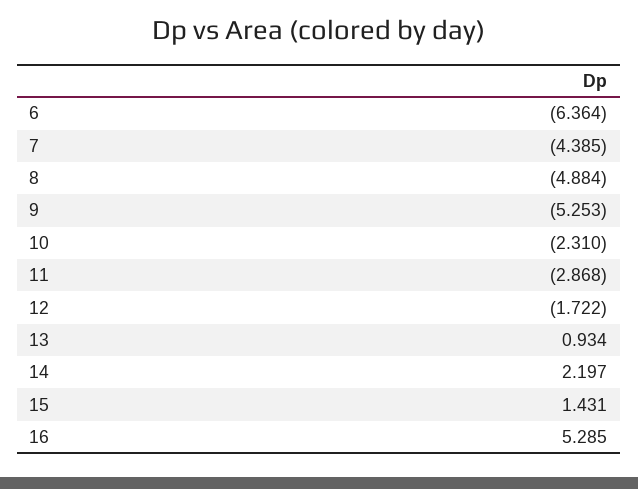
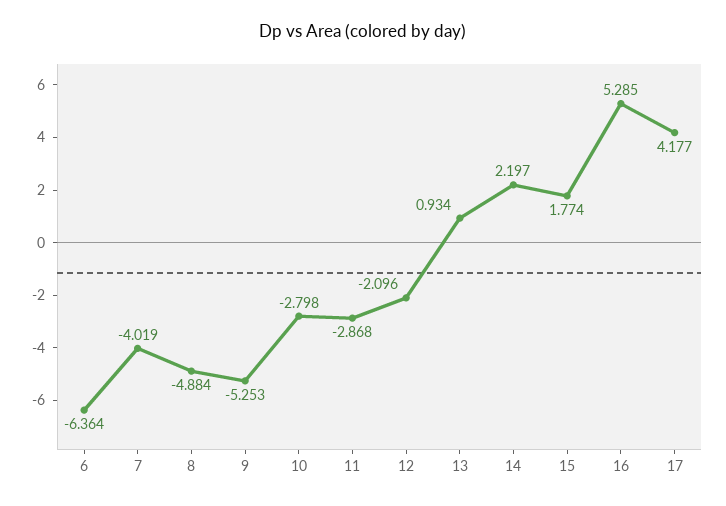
  {
    "6": -6.364,
-   "7": -4.385,
+   "7": -4.019,
    "8": -4.884,
    "9": -5.253,
-   "10": -2.31,
+   "10": -2.798,
    "11": -2.868,
-   "12": -1.722,
+   "12": -2.096,
    "13": 0.934,
    "14": 2.197,
-   "15": 1.431,
+   "15": 1.774,
-   "16": 5.285
+   "16": 5.285,
+   "17": 4.177
  }

